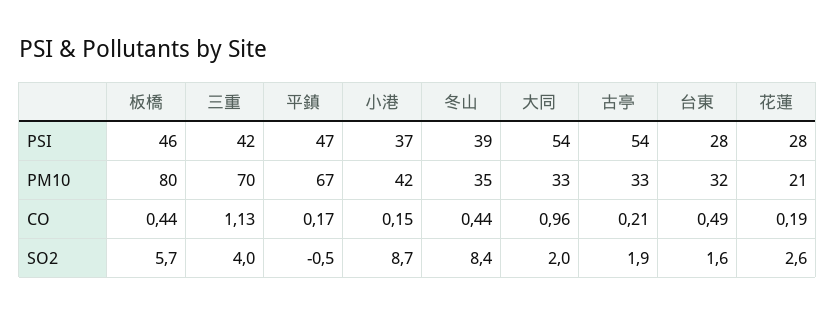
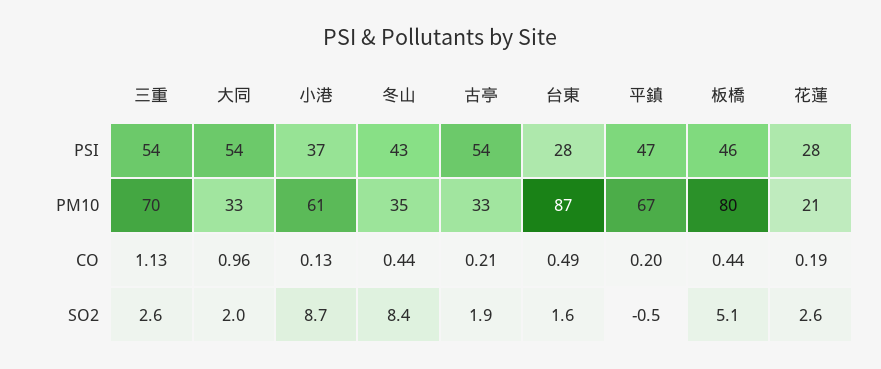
  {
    "板橋": {
      "PSI": 46,
      "PM10": 80,
      "CO": 0.44,
-     "SO2": 5.7
+     "SO2": 5.1
    },
    "三重": {
-     "PSI": 42,
+     "PSI": 54,
      "PM10": 70,
      "CO": 1.13,
-     "SO2": 4
+     "SO2": 2.6
    },
    "平鎮": {
      "PSI": 47,
      "PM10": 67,
-     "CO": 0.17,
+     "CO": 0.2,
      "SO2": -0.5
    },
    "小港": {
      "PSI": 37,
-     "PM10": 42,
+     "PM10": 61,
-     "CO": 0.15,
+     "CO": 0.13,
      "SO2": 8.7
    },
    "冬山": {
-     "PSI": 39,
+     "PSI": 43,
      "PM10": 35,
      "CO": 0.44,
      "SO2": 8.4
    },
    "大同": {
      "PSI": 54,
      "PM10": 33,
      "CO": 0.96,
      "SO2": 2
    },
    "古亭": {
      "PSI": 54,
      "PM10": 33,
      "CO": 0.21,
      "SO2": 1.9
    },
    "台東": {
      "PSI": 28,
-     "PM10": 32,
+     "PM10": 87,
      "CO": 0.49,
      "SO2": 1.6
    },
    "花蓮": {
      "PSI": 28,
      "PM10": 21,
      "CO": 0.19,
      "SO2": 2.6
    }
  }

